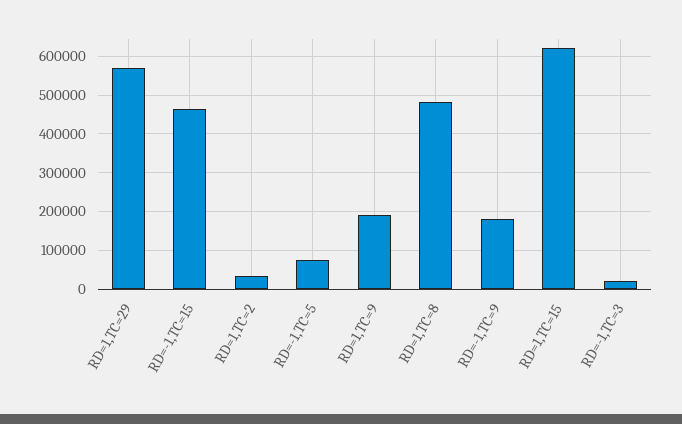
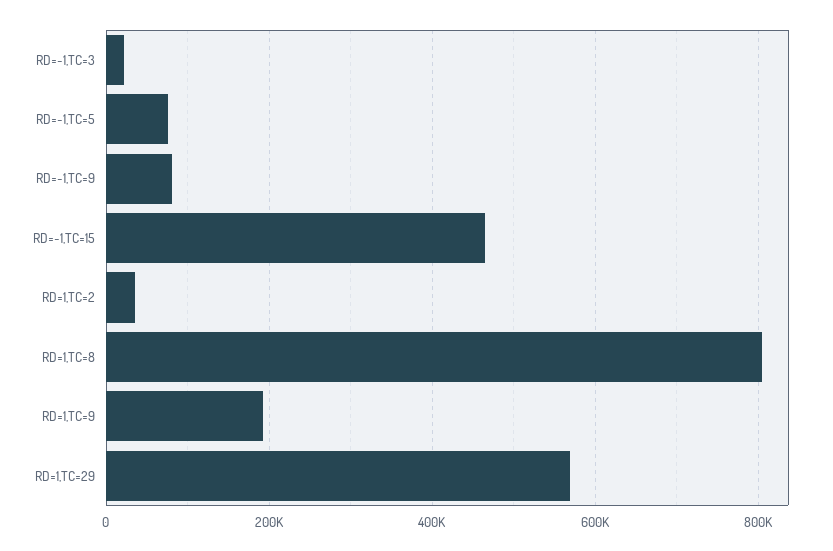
  {
    "RD=1,TC=29": 560000,
    "RD=-1,TC=15": 460000,
    "RD=1,TC=2": 40000,
    "RD=-1,TC=5": 80000,
    "RD=1,TC=9": 200000,
-   "RD=1,TC=8": 480000,
+   "RD=1,TC=8": 800000,
-   "RD=-1,TC=9": 180000,
+   "RD=-1,TC=9": 80000,
-   "RD=1,TC=15": 620000,
    "RD=-1,TC=3": 20000
  }

